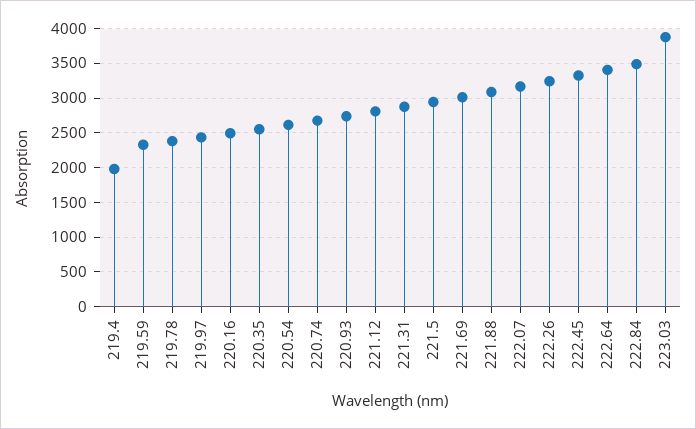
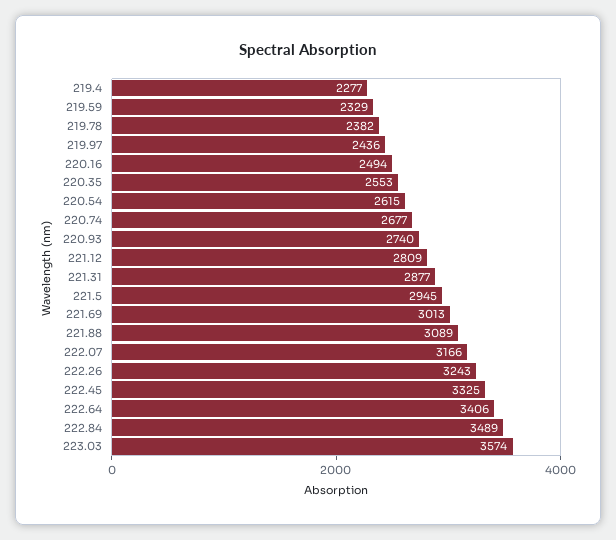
  {
-   "219.4": 2000,
+   "219.4": 2277,
    "219.59": 2329,
    "219.78": 2382,
    "219.97": 2436,
    "220.16": 2494,
    "220.35": 2553,
    "220.54": 2615,
    "220.74": 2677,
    "220.93": 2740,
    "221.12": 2809,
    "221.31": 2877,
    "221.5": 2945,
    "221.69": 3013,
    "221.88": 3089,
    "222.07": 3166,
    "222.26": 3243,
    "222.45": 3325,
    "222.64": 3406,
    "222.84": 3489,
-   "223.03": 3900
+   "223.03": 3574
  }

